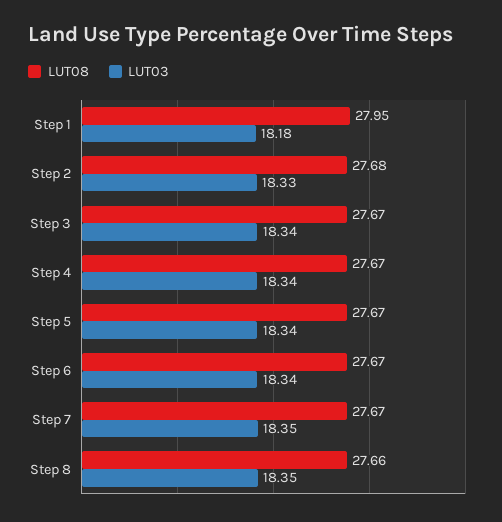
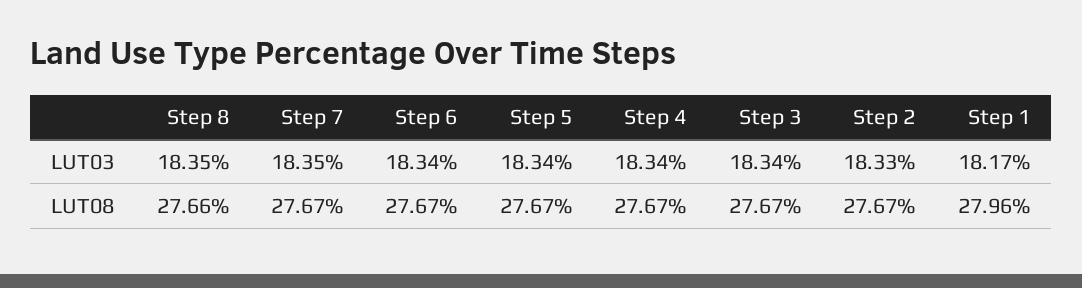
  {
    "LUT08": {
-     "Step 1": 27.95,
+     "Step 1": 27.96,
-     "Step 2": 27.68,
+     "Step 2": 27.67,
      "Step 3": 27.67,
      "Step 4": 27.67,
      "Step 5": 27.67,
      "Step 6": 27.67,
      "Step 7": 27.67,
      "Step 8": 27.66
    },
    "LUT03": {
-     "Step 1": 18.18,
+     "Step 1": 18.17,
      "Step 2": 18.33,
      "Step 3": 18.34,
      "Step 4": 18.34,
      "Step 5": 18.34,
      "Step 6": 18.34,
      "Step 7": 18.35,
      "Step 8": 18.35
    }
  }

